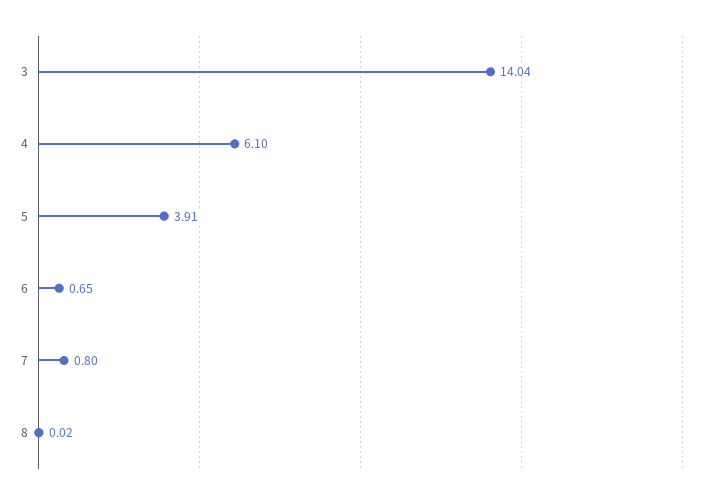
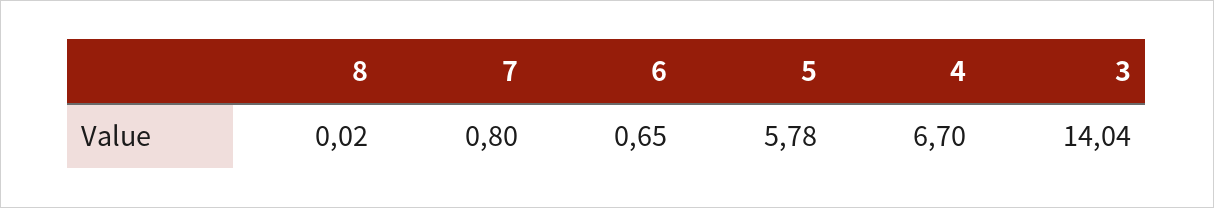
  {
    "3": 14.04,
-   "4": 6.1,
+   "4": 6.7,
-   "5": 3.91,
+   "5": 5.78,
    "6": 0.65,
    "7": 0.8,
    "8": 0.02
  }

